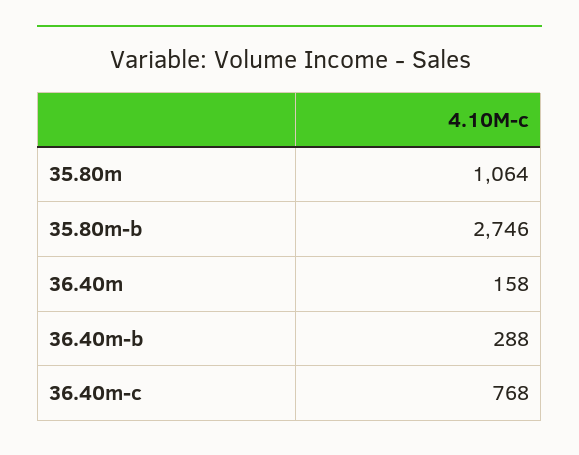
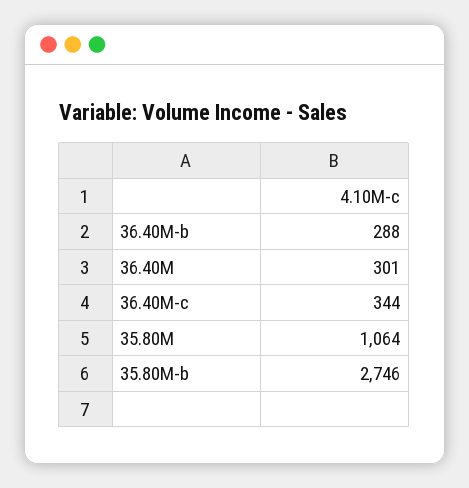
  {
    "35.80m": 1064,
    "35.80m-b": 2746,
-   "36.40m": 158,
+   "36.40m": 301,
    "36.40m-b": 288,
-   "36.40m-c": 768
+   "36.40m-c": 344
  }

